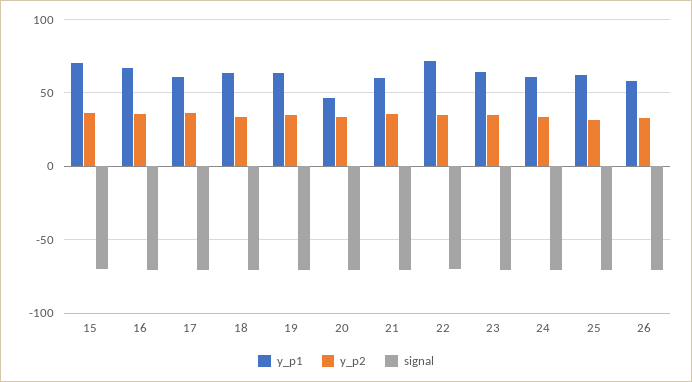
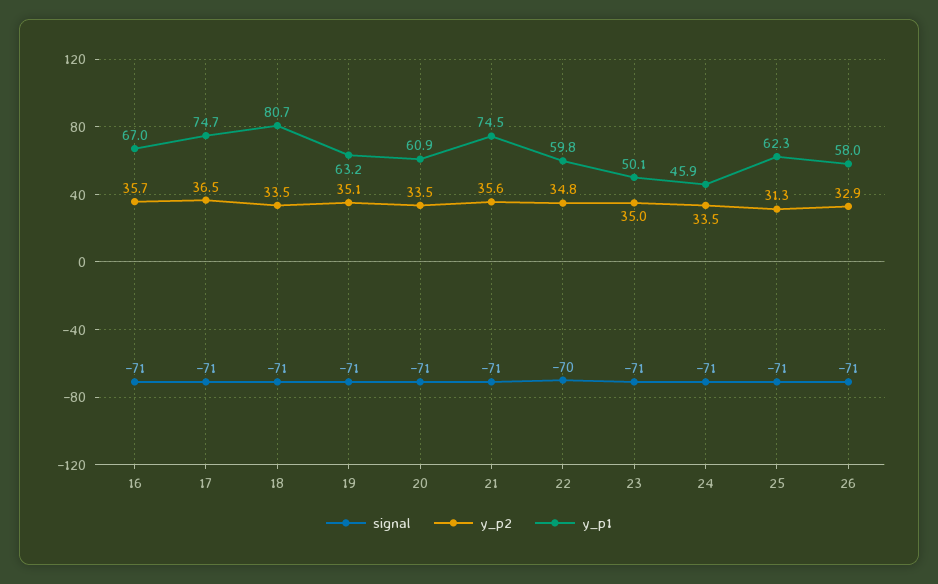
  {
    "y_p1": {
-     "15": 70,
      "16": 67,
-     "17": 60,
+     "17": 74.7,
-     "18": 65,
+     "18": 80.7,
      "19": 63.2,
-     "20": 45,
+     "20": 60.9,
-     "21": 60,
+     "21": 74.5,
-     "22": 70,
+     "22": 59.8,
-     "23": 65,
+     "23": 50.1,
-     "24": 60,
+     "24": 45.9,
      "25": 62.3,
      "26": 58
    },
    "y_p2": {
-     "15": 35,
      "16": 35.7,
      "17": 36.5,
      "18": 33.5,
      "19": 35.1,
      "20": 33.5,
      "21": 35.6,
      "22": 34.8,
      "23": 35,
      "24": 33.5,
      "25": 31.3,
      "26": 32.9
    },
    "signal": {
-     "15": -70,
      "16": -71,
      "17": -71,
      "18": -71,
      "19": -71,
      "20": -71,
      "21": -71,
      "22": -70,
      "23": -71,
      "24": -71,
      "25": -71,
      "26": -71
    }
  }

